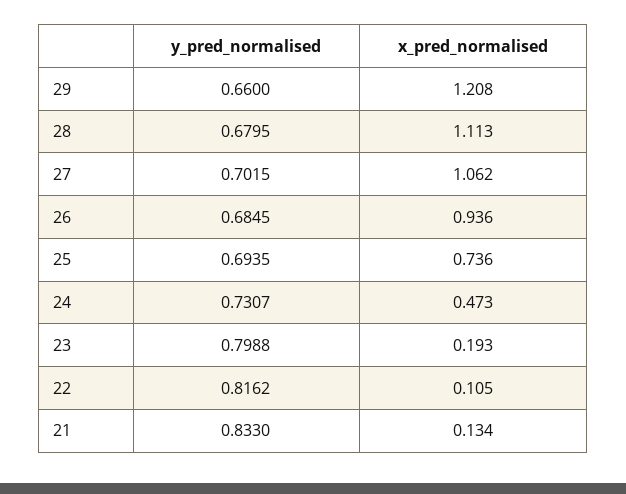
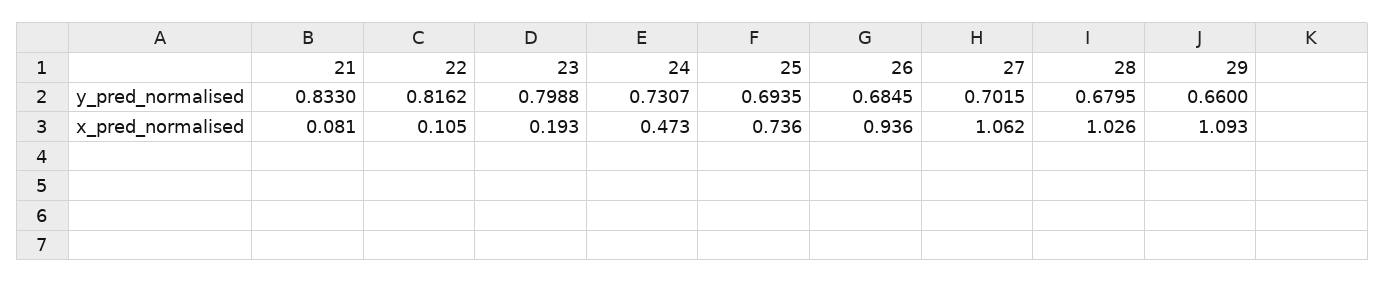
  {
    "y_pred_normalised": {
      "29": 0.66,
      "28": 0.6795,
      "27": 0.7015,
      "26": 0.6845,
      "25": 0.6935,
      "24": 0.7307,
      "23": 0.7988,
      "22": 0.8162,
      "21": 0.833
    },
    "x_pred_normalised": {
-     "29": 1.208,
+     "29": 1.093,
-     "28": 1.113,
+     "28": 1.026,
      "27": 1.062,
      "26": 0.936,
      "25": 0.736,
      "24": 0.473,
      "23": 0.193,
      "22": 0.105,
-     "21": 0.134
+     "21": 0.081
    }
  }

